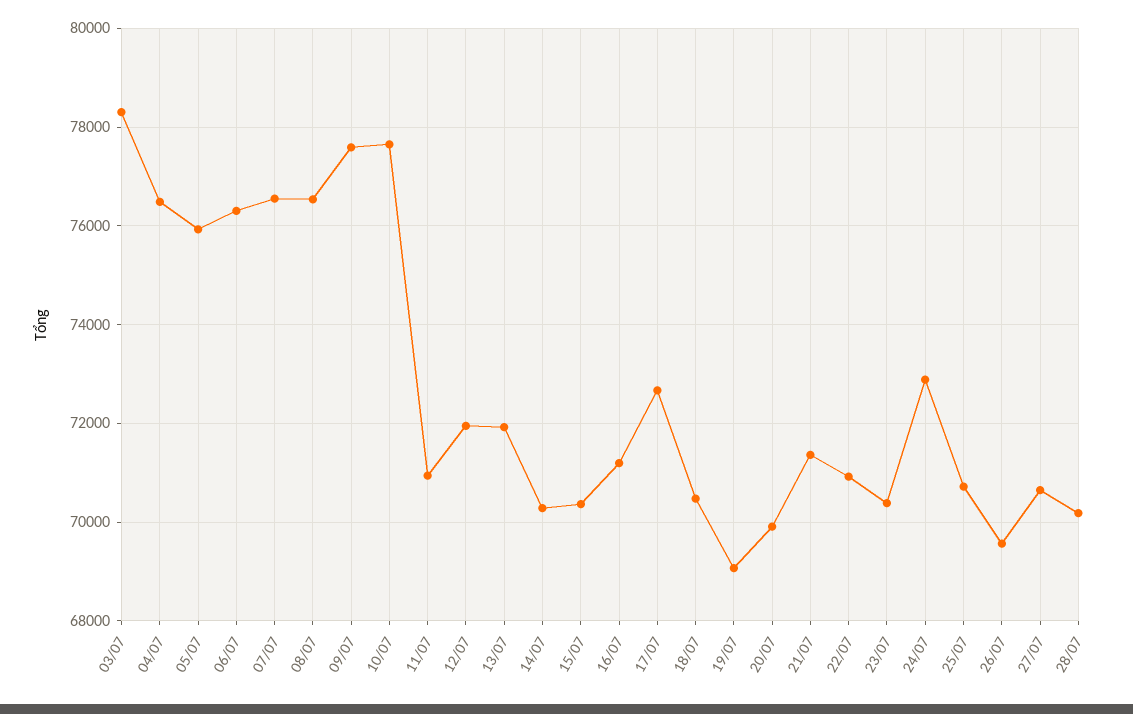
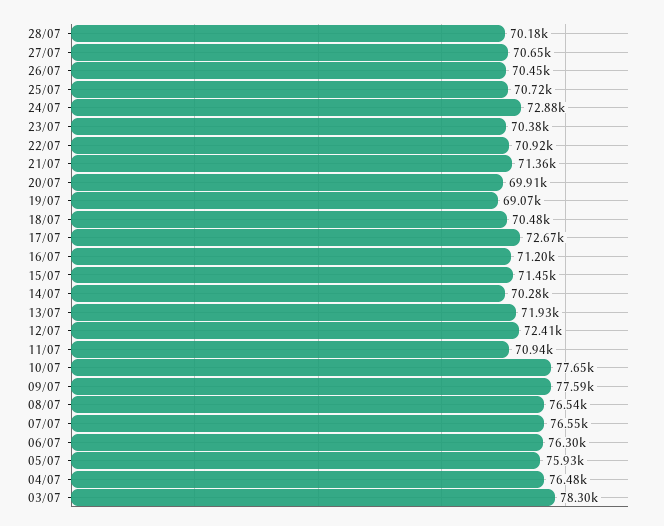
  {
    "03/07": 78300,
    "04/07": 76480,
    "05/07": 75930,
    "06/07": 76300,
    "07/07": 76550,
    "08/07": 76540,
    "09/07": 77590,
    "10/07": 77650,
    "11/07": 70940,
-   "12/07": 72000,
+   "12/07": 72410,
    "13/07": 71930,
    "14/07": 70280,
-   "15/07": 70400,
+   "15/07": 71450,
    "16/07": 71200,
    "17/07": 72670,
    "18/07": 70480,
    "19/07": 69070,
    "20/07": 69910,
    "21/07": 71360,
    "22/07": 70920,
    "23/07": 70380,
    "24/07": 72880,
    "25/07": 70720,
-   "26/07": 69600,
+   "26/07": 70450,
    "27/07": 70650,
    "28/07": 70180
  }

